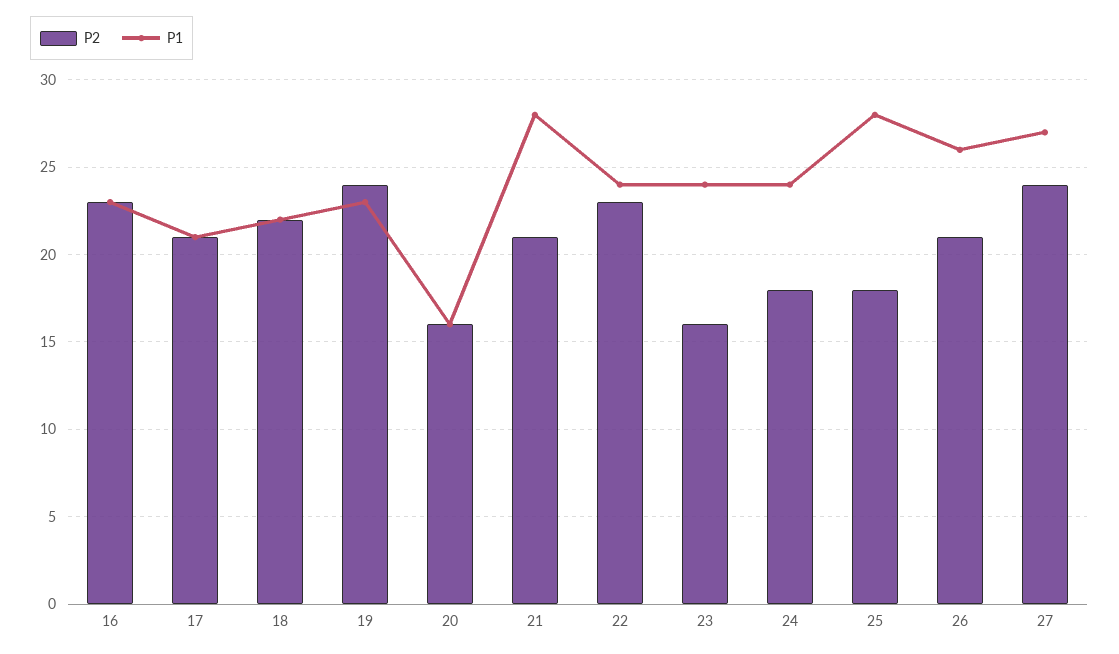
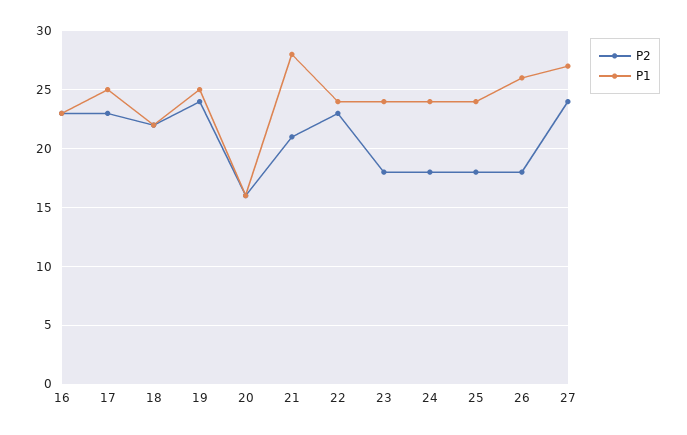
  {
    "P2": {
      "16": 23,
-     "17": 21,
+     "17": 23,
      "18": 22,
      "19": 24,
      "20": 16,
      "21": 21,
      "22": 23,
-     "23": 16,
+     "23": 18,
      "24": 18,
      "25": 18,
-     "26": 21,
+     "26": 18,
      "27": 24
    },
    "P1": {
      "16": 23,
-     "17": 21,
+     "17": 25,
      "18": 22,
-     "19": 23,
+     "19": 25,
      "20": 16,
      "21": 28,
      "22": 24,
      "23": 24,
      "24": 24,
-     "25": 28,
+     "25": 24,
      "26": 26,
      "27": 27
    }
  }

